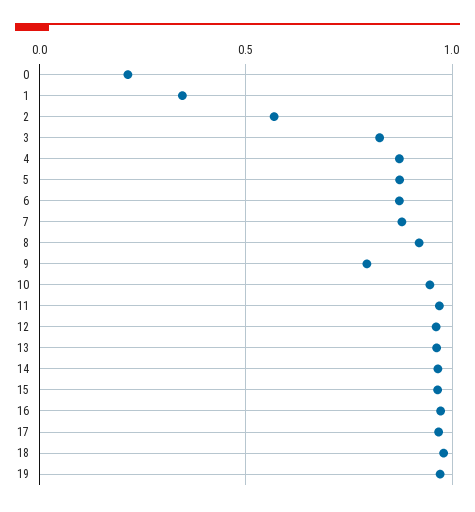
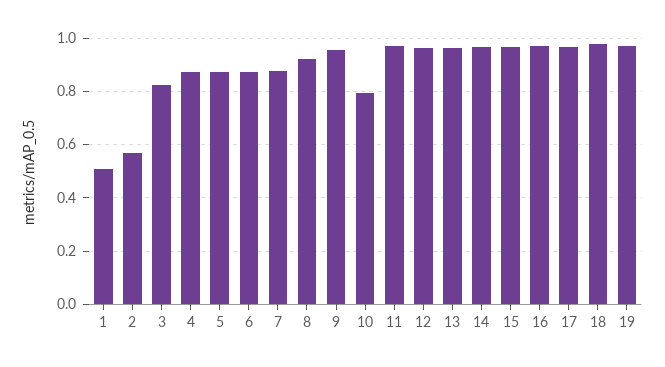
  {
-   "0": 0.2,
-   "1": 0.35,
+   "1": 0.5,
    "2": 0.575,
    "3": 0.825,
    "4": 0.875,
    "5": 0.875,
    "6": 0.875,
    "7": 0.875,
    "8": 0.925,
-   "9": 0.8,
+   "9": 0.95,
-   "10": 0.95,
+   "10": 0.8,
    "11": 0.975,
    "12": 0.95,
    "13": 0.95,
    "14": 0.975,
    "15": 0.975,
    "16": 0.975,
    "17": 0.975,
    "18": 0.975,
    "19": 0.975
  }

